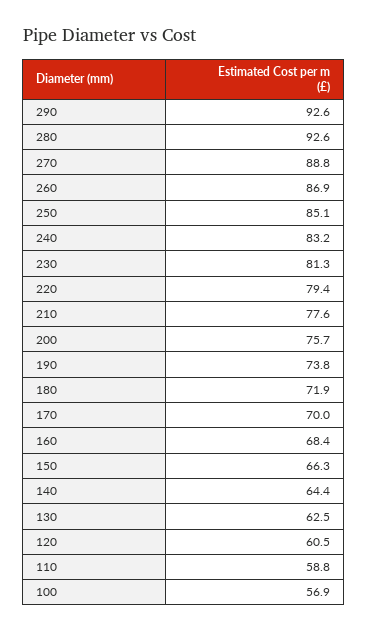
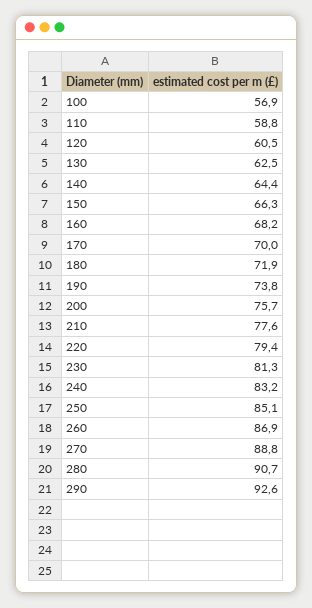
  {
    "290": 92.6,
-   "280": 92.6,
+   "280": 90.7,
    "270": 88.8,
    "260": 86.9,
    "250": 85.1,
    "240": 83.2,
    "230": 81.3,
    "220": 79.4,
    "210": 77.6,
    "200": 75.7,
    "190": 73.8,
    "180": 71.9,
    "170": 70,
-   "160": 68.4,
+   "160": 68.2,
    "150": 66.3,
    "140": 64.4,
    "130": 62.5,
    "120": 60.5,
    "110": 58.8,
    "100": 56.9
  }

